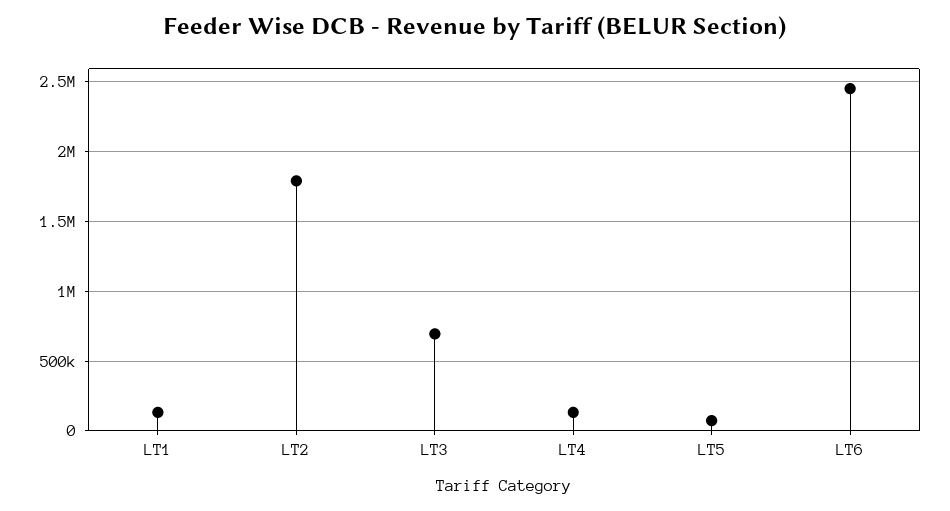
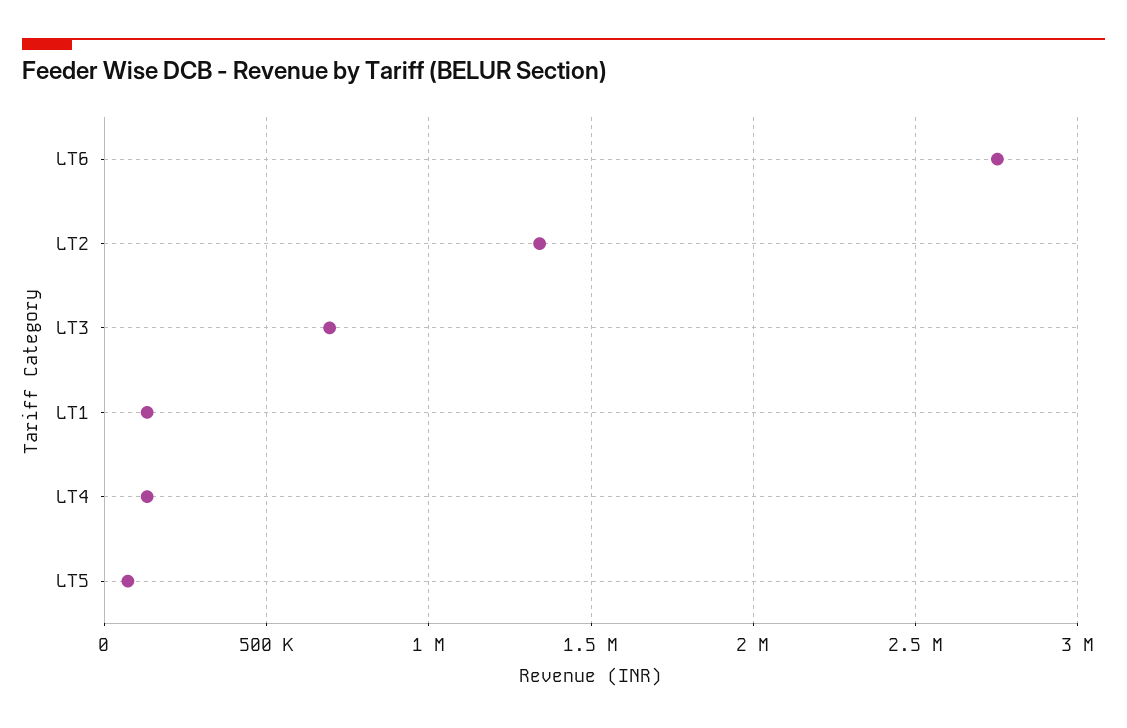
  {
    "LT1": 150000,
-   "LT2": 1800000,
+   "LT2": 1350000,
    "LT3": 700000,
    "LT4": 150000,
    "LT5": 50000,
-   "LT6": 2450000
+   "LT6": 2750000
  }

